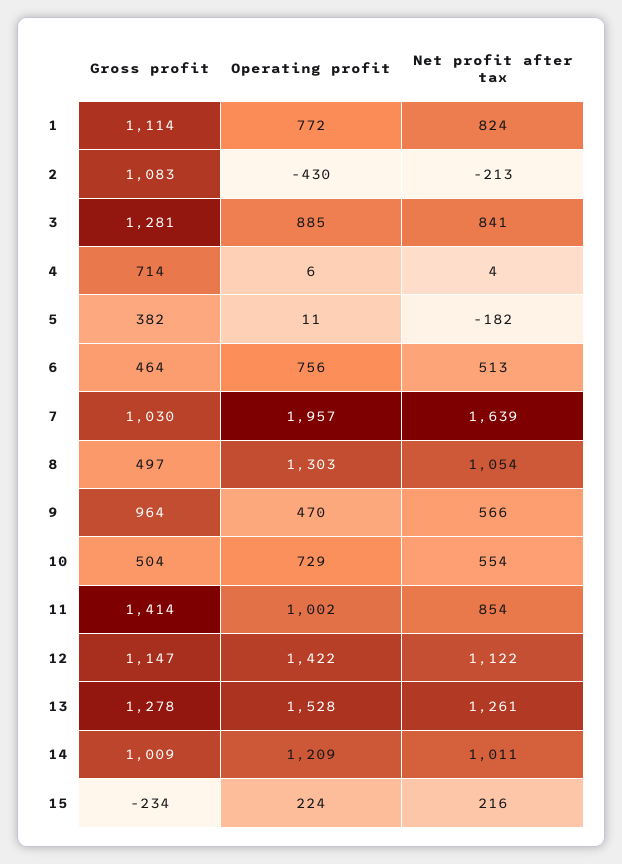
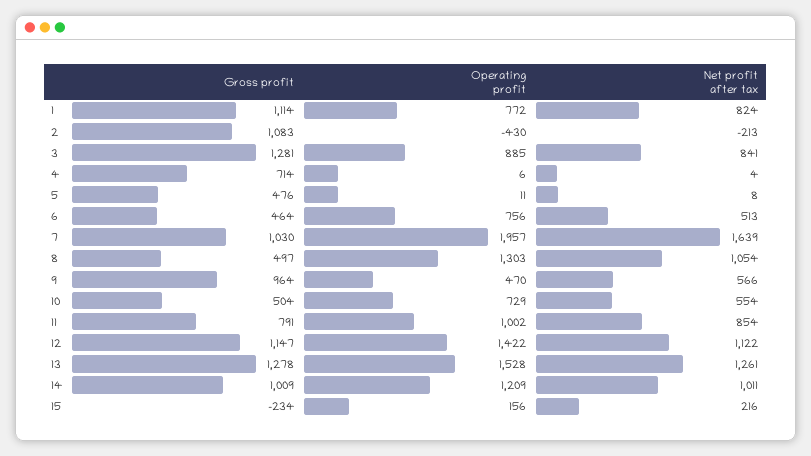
  {
    "Gross profit": {
      "1": 1114,
      "2": 1083,
      "3": 1281,
      "4": 714,
-     "5": 382,
+     "5": 476,
      "6": 464,
      "7": 1030,
      "8": 497,
      "9": 964,
      "10": 504,
-     "11": 1414,
+     "11": 791,
      "12": 1147,
      "13": 1278,
      "14": 1009,
      "15": -234
    },
    "Operating profit": {
      "1": 772,
      "2": -430,
      "3": 885,
      "4": 6,
      "5": 11,
      "6": 756,
      "7": 1957,
      "8": 1303,
      "9": 470,
      "10": 729,
      "11": 1002,
      "12": 1422,
      "13": 1528,
      "14": 1209,
-     "15": 224
+     "15": 156
    },
    "Net profit after tax": {
      "1": 824,
      "2": -213,
      "3": 841,
      "4": 4,
-     "5": -182,
+     "5": 8,
      "6": 513,
      "7": 1639,
      "8": 1054,
      "9": 566,
      "10": 554,
      "11": 854,
      "12": 1122,
      "13": 1261,
      "14": 1011,
      "15": 216
    }
  }

